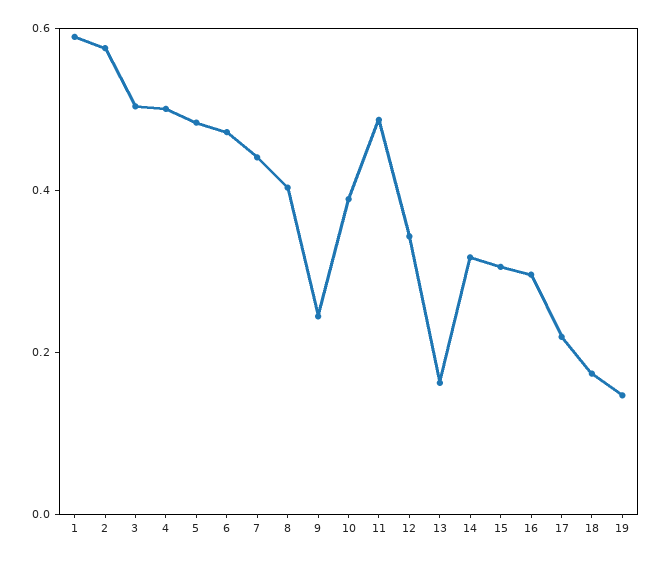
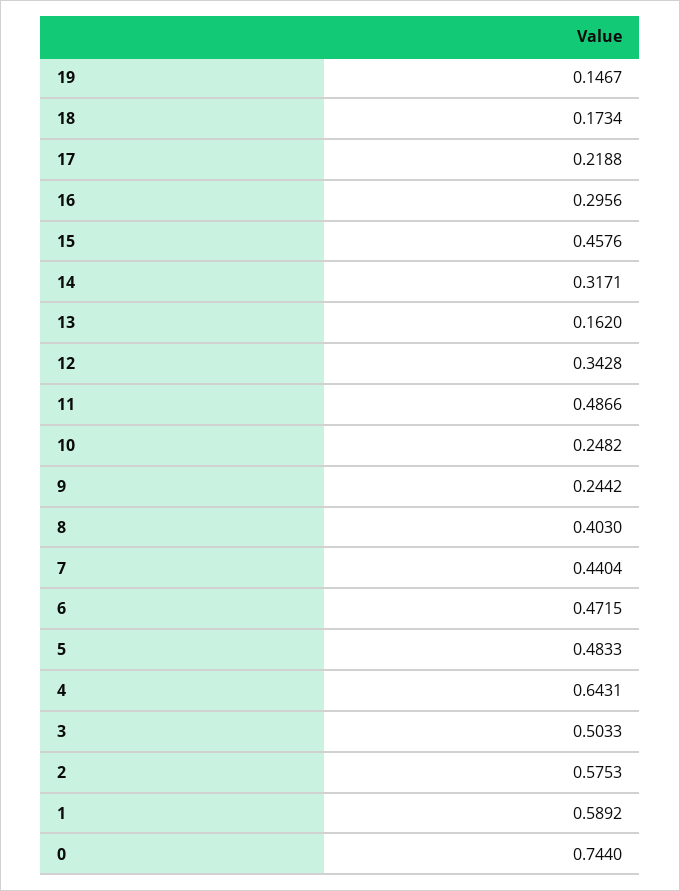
  {
    "1": 0.5892,
    "2": 0.5753,
    "3": 0.5033,
-   "4": 0.5,
+   "4": 0.6431,
    "5": 0.4833,
    "6": 0.4715,
    "7": 0.4404,
    "8": 0.403,
    "9": 0.2442,
-   "10": 0.4,
+   "10": 0.2482,
    "11": 0.4866,
    "12": 0.3428,
    "13": 0.162,
    "14": 0.3171,
-   "15": 0.3,
+   "15": 0.4576,
    "16": 0.2956,
    "17": 0.2188,
    "18": 0.1734,
-   "19": 0.1467
+   "19": 0.1467,
+   "0": 0.744
  }

